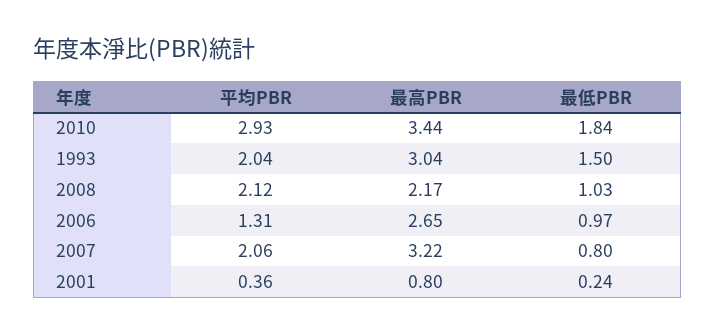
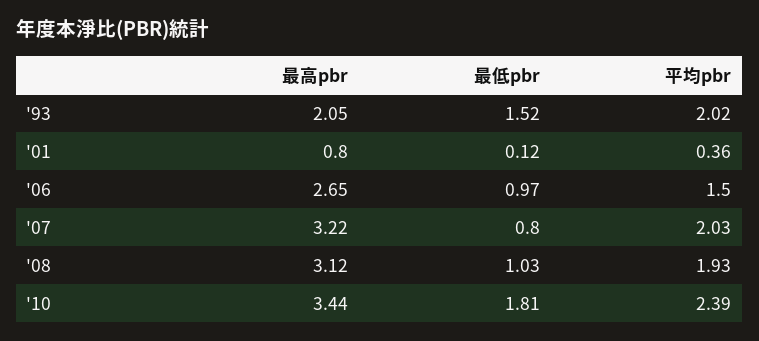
  {
    "平均PBR": {
-     "2010": 2.93,
+     "2010": 2.39,
-     "1993": 2.04,
+     "1993": 2.02,
-     "2008": 2.12,
+     "2008": 1.93,
-     "2006": 1.31,
+     "2006": 1.5,
-     "2007": 2.06,
+     "2007": 2.03,
      "2001": 0.36
    },
    "最高PBR": {
      "2010": 3.44,
-     "1993": 3.04,
+     "1993": 2.05,
-     "2008": 2.17,
+     "2008": 3.12,
      "2006": 2.65,
      "2007": 3.22,
      "2001": 0.8
    },
    "最低PBR": {
-     "2010": 1.84,
+     "2010": 1.81,
-     "1993": 1.5,
+     "1993": 1.52,
      "2008": 1.03,
      "2006": 0.97,
      "2007": 0.8,
-     "2001": 0.24
+     "2001": 0.12
    }
  }

